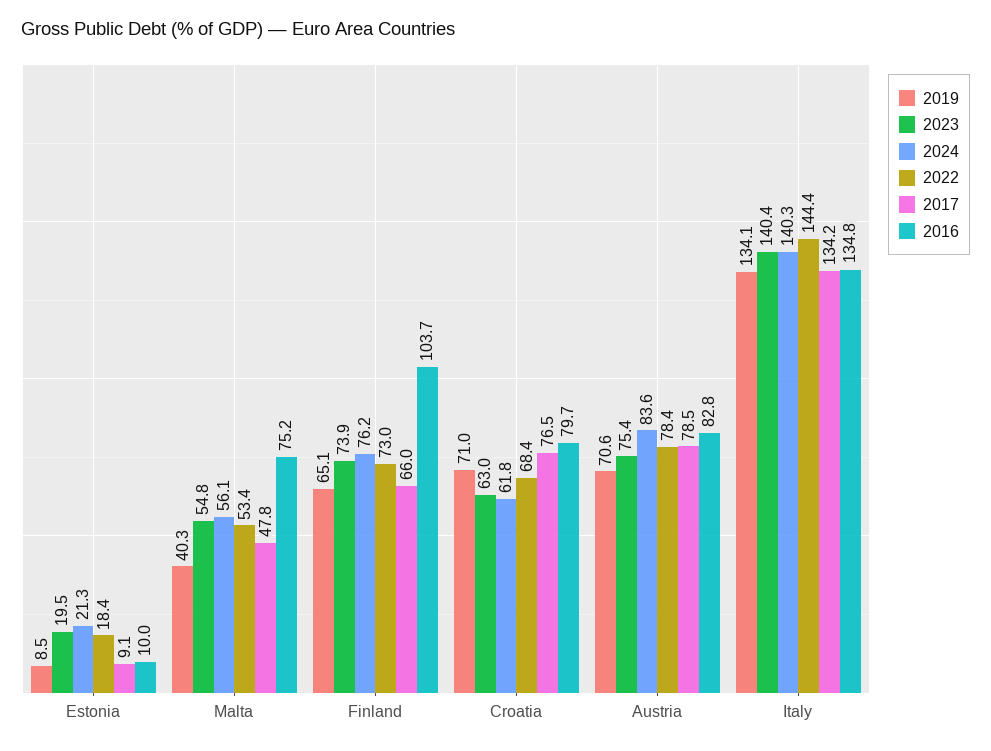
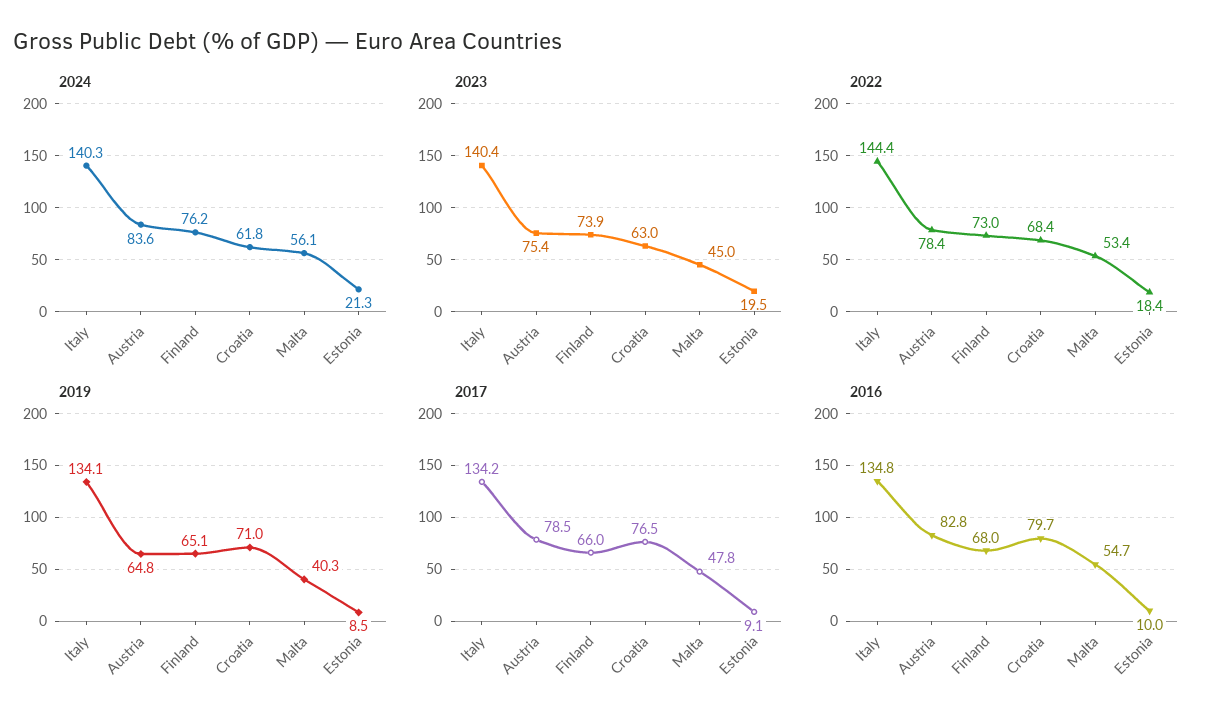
  {
    "2019": {
      "Estonia": 8.5,
      "Malta": 40.3,
      "Finland": 65.1,
      "Croatia": 71,
-     "Austria": 70.6,
+     "Austria": 64.8,
      "Italy": 134.1
    },
    "2023": {
      "Estonia": 19.5,
-     "Malta": 54.8,
+     "Malta": 45,
      "Finland": 73.9,
      "Croatia": 63,
      "Austria": 75.4,
      "Italy": 140.4
    },
    "2024": {
      "Estonia": 21.3,
      "Malta": 56.1,
      "Finland": 76.2,
      "Croatia": 61.8,
      "Austria": 83.6,
      "Italy": 140.3
    },
    "2022": {
      "Estonia": 18.4,
      "Malta": 53.4,
      "Finland": 73,
      "Croatia": 68.4,
      "Austria": 78.4,
      "Italy": 144.4
    },
    "2017": {
      "Estonia": 9.1,
      "Malta": 47.8,
      "Finland": 66,
      "Croatia": 76.5,
      "Austria": 78.5,
      "Italy": 134.2
    },
    "2016": {
      "Estonia": 10,
-     "Malta": 75.2,
+     "Malta": 54.7,
-     "Finland": 103.7,
+     "Finland": 68,
      "Croatia": 79.7,
      "Austria": 82.8,
      "Italy": 134.8
    }
  }

